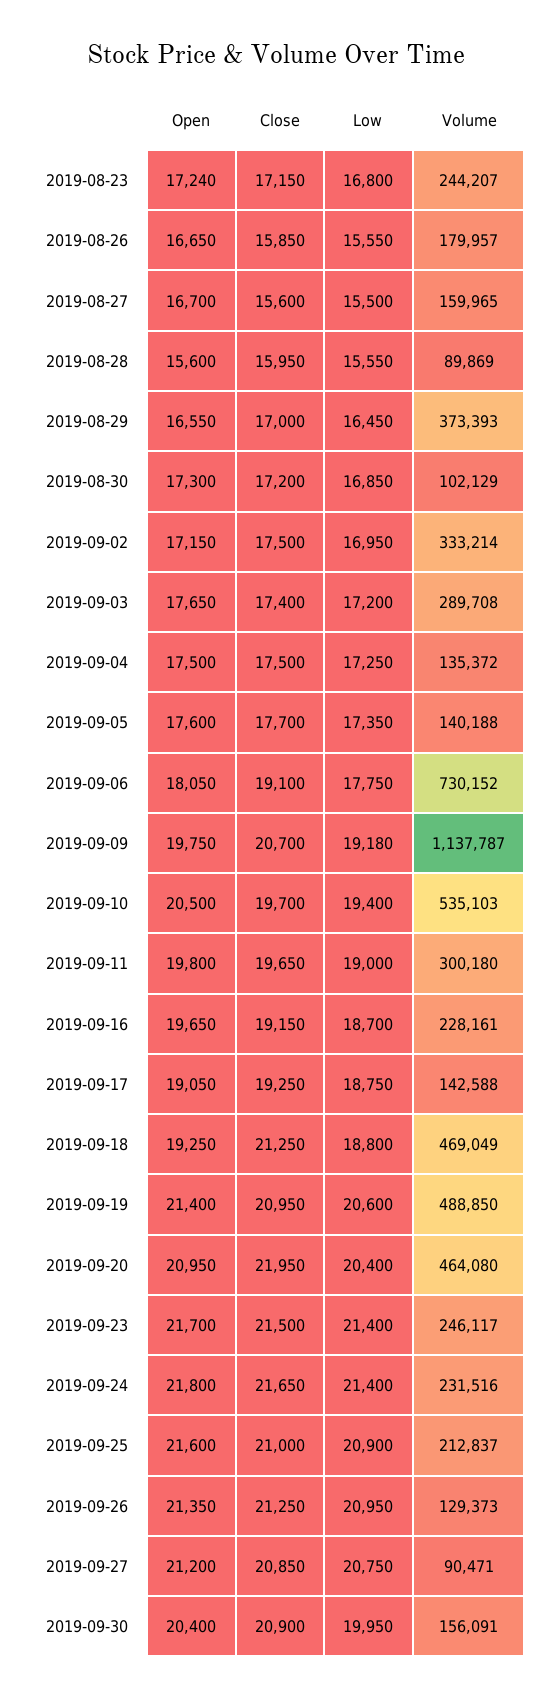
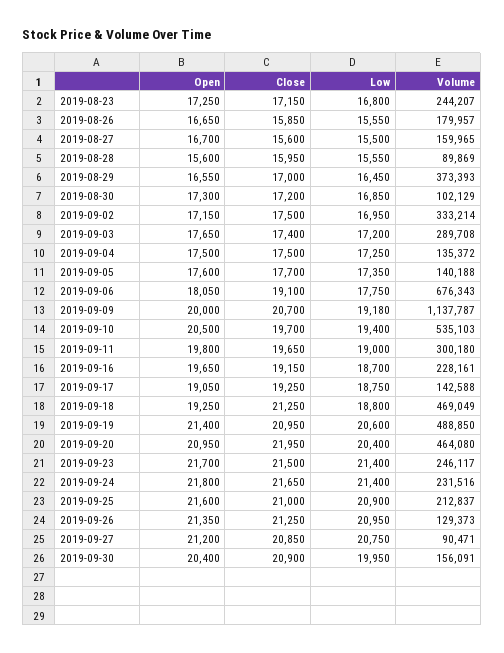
  {
    "Open": {
-     "2019-08-23": 17240,
+     "2019-08-23": 17250,
      "2019-08-26": 16650,
      "2019-08-27": 16700,
      "2019-08-28": 15600,
      "2019-08-29": 16550,
      "2019-08-30": 17300,
      "2019-09-02": 17150,
      "2019-09-03": 17650,
      "2019-09-04": 17500,
      "2019-09-05": 17600,
      "2019-09-06": 18050,
-     "2019-09-09": 19750,
+     "2019-09-09": 20000,
      "2019-09-10": 20500,
      "2019-09-11": 19800,
      "2019-09-16": 19650,
      "2019-09-17": 19050,
      "2019-09-18": 19250,
      "2019-09-19": 21400,
      "2019-09-20": 20950,
      "2019-09-23": 21700,
      "2019-09-24": 21800,
      "2019-09-25": 21600,
      "2019-09-26": 21350,
      "2019-09-27": 21200,
      "2019-09-30": 20400
    },
    "Close": {
      "2019-08-23": 17150,
      "2019-08-26": 15850,
      "2019-08-27": 15600,
      "2019-08-28": 15950,
      "2019-08-29": 17000,
      "2019-08-30": 17200,
      "2019-09-02": 17500,
      "2019-09-03": 17400,
      "2019-09-04": 17500,
      "2019-09-05": 17700,
      "2019-09-06": 19100,
      "2019-09-09": 20700,
      "2019-09-10": 19700,
      "2019-09-11": 19650,
      "2019-09-16": 19150,
      "2019-09-17": 19250,
      "2019-09-18": 21250,
      "2019-09-19": 20950,
      "2019-09-20": 21950,
      "2019-09-23": 21500,
      "2019-09-24": 21650,
      "2019-09-25": 21000,
      "2019-09-26": 21250,
      "2019-09-27": 20850,
      "2019-09-30": 20900
    },
    "Low": {
      "2019-08-23": 16800,
      "2019-08-26": 15550,
      "2019-08-27": 15500,
      "2019-08-28": 15550,
      "2019-08-29": 16450,
      "2019-08-30": 16850,
      "2019-09-02": 16950,
      "2019-09-03": 17200,
      "2019-09-04": 17250,
      "2019-09-05": 17350,
      "2019-09-06": 17750,
      "2019-09-09": 19180,
      "2019-09-10": 19400,
      "2019-09-11": 19000,
      "2019-09-16": 18700,
      "2019-09-17": 18750,
      "2019-09-18": 18800,
      "2019-09-19": 20600,
      "2019-09-20": 20400,
      "2019-09-23": 21400,
      "2019-09-24": 21400,
      "2019-09-25": 20900,
      "2019-09-26": 20950,
      "2019-09-27": 20750,
      "2019-09-30": 19950
    },
    "Volume": {
      "2019-08-23": 244207,
      "2019-08-26": 179957,
      "2019-08-27": 159965,
      "2019-08-28": 89869,
      "2019-08-29": 373393,
      "2019-08-30": 102129,
      "2019-09-02": 333214,
      "2019-09-03": 289708,
      "2019-09-04": 135372,
      "2019-09-05": 140188,
-     "2019-09-06": 730152,
+     "2019-09-06": 676343,
      "2019-09-09": 1137787,
      "2019-09-10": 535103,
      "2019-09-11": 300180,
      "2019-09-16": 228161,
      "2019-09-17": 142588,
      "2019-09-18": 469049,
      "2019-09-19": 488850,
      "2019-09-20": 464080,
      "2019-09-23": 246117,
      "2019-09-24": 231516,
      "2019-09-25": 212837,
      "2019-09-26": 129373,
      "2019-09-27": 90471,
      "2019-09-30": 156091
    }
  }

